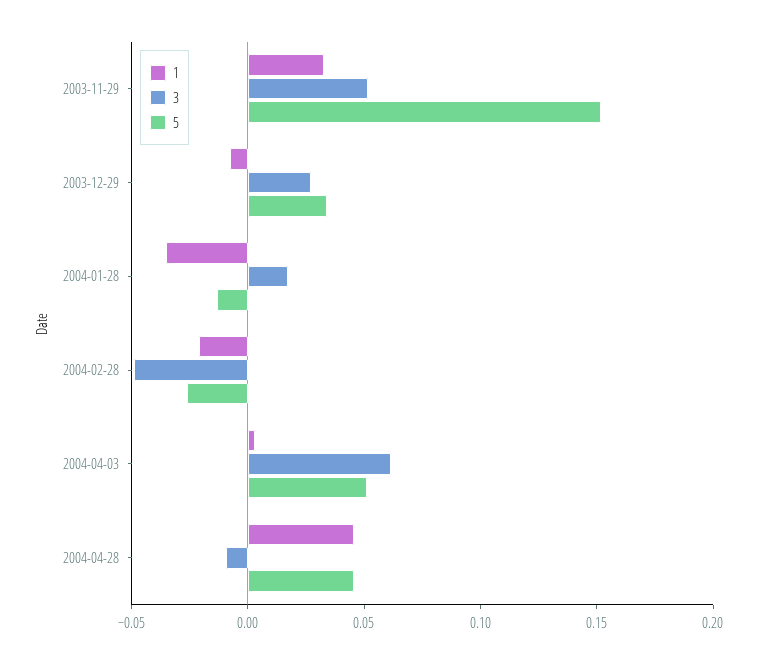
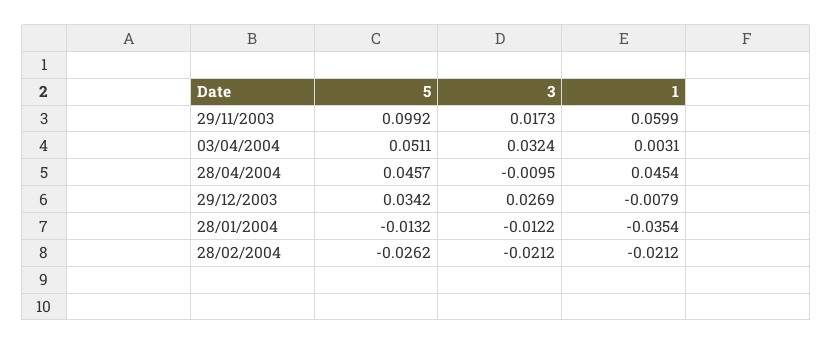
  {
    "1": {
-     "2003-11-29": 0.03,
+     "2003-11-29": 0.0599,
      "2003-12-29": -0.0079,
      "2004-01-28": -0.0354,
      "2004-02-28": -0.0212,
      "2004-04-03": 0.0031,
      "2004-04-28": 0.0454
    },
    "3": {
-     "2003-11-29": 0.05,
+     "2003-11-29": 0.0173,
      "2003-12-29": 0.0269,
-     "2004-01-28": 0.02,
+     "2004-01-28": -0.0122,
-     "2004-02-28": -0.05,
+     "2004-02-28": -0.0212,
-     "2004-04-03": 0.06,
+     "2004-04-03": 0.0324,
      "2004-04-28": -0.0095
    },
    "5": {
-     "2003-11-29": 0.15,
+     "2003-11-29": 0.0992,
      "2003-12-29": 0.0342,
      "2004-01-28": -0.0132,
      "2004-02-28": -0.0262,
      "2004-04-03": 0.0511,
      "2004-04-28": 0.0457
    }
  }

